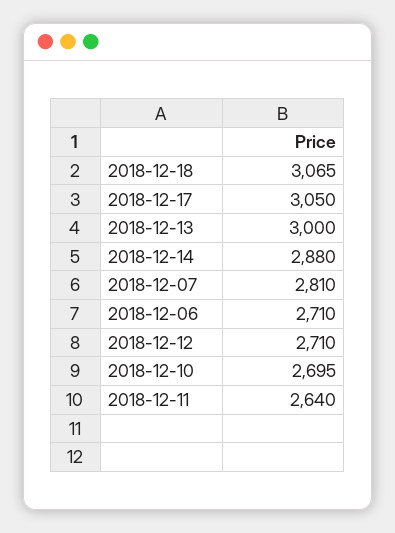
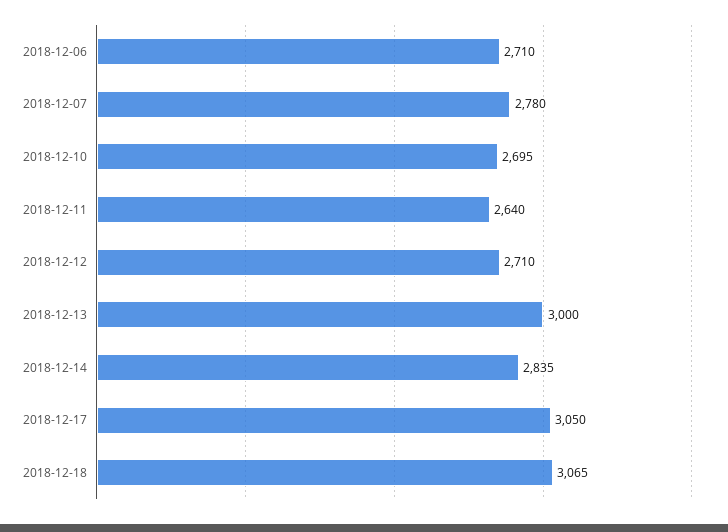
  {
    "2018-12-18": 3065,
    "2018-12-17": 3050,
    "2018-12-13": 3000,
-   "2018-12-14": 2880,
+   "2018-12-14": 2835,
-   "2018-12-07": 2810,
+   "2018-12-07": 2780,
    "2018-12-06": 2710,
    "2018-12-12": 2710,
    "2018-12-10": 2695,
    "2018-12-11": 2640
  }

